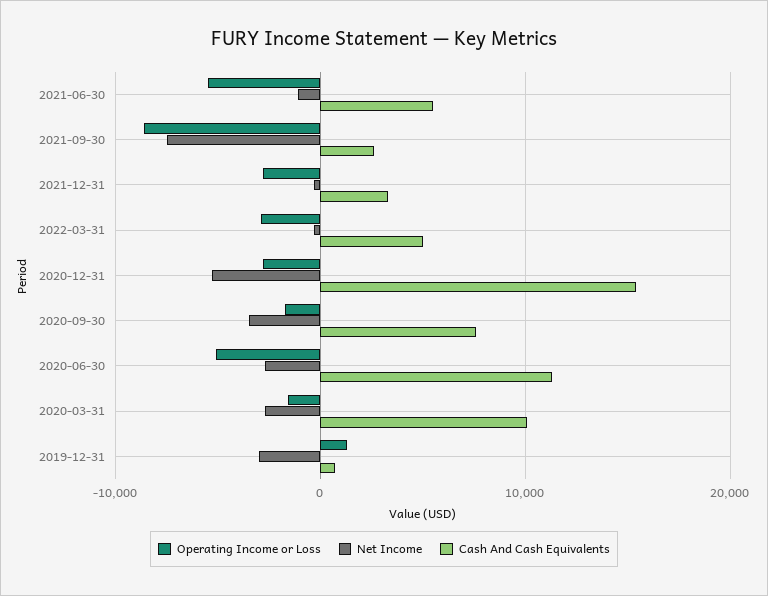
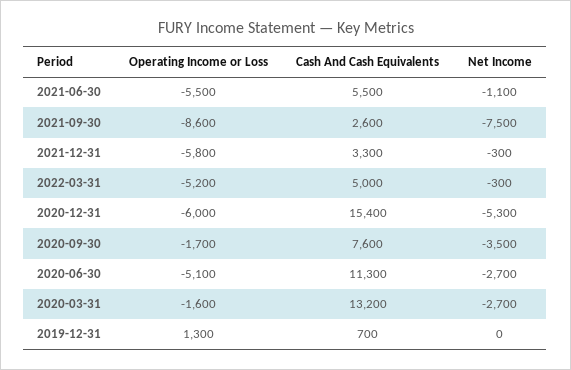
  {
    "Operating Income or Loss": {
      "2021-06-30": -5500,
      "2021-09-30": -8600,
-     "2021-12-31": -3000,
+     "2021-12-31": -5800,
-     "2022-03-31": -3000,
+     "2022-03-31": -5200,
-     "2020-12-31": -3000,
+     "2020-12-31": -6000,
      "2020-09-30": -1700,
      "2020-06-30": -5100,
      "2020-03-31": -1600,
      "2019-12-31": 1300
    },
    "Net Income": {
      "2021-06-30": -1100,
      "2021-09-30": -7500,
      "2021-12-31": -300,
      "2022-03-31": -300,
      "2020-12-31": -5300,
      "2020-09-30": -3500,
      "2020-06-30": -2700,
      "2020-03-31": -2700,
-     "2019-12-31": -3000
+     "2019-12-31": 0
    },
    "Cash And Cash Equivalents": {
      "2021-06-30": 5500,
      "2021-09-30": 2600,
      "2021-12-31": 3300,
      "2022-03-31": 5000,
      "2020-12-31": 15400,
      "2020-09-30": 7600,
      "2020-06-30": 11300,
-     "2020-03-31": 10000,
+     "2020-03-31": 13200,
      "2019-12-31": 700
    }
  }

